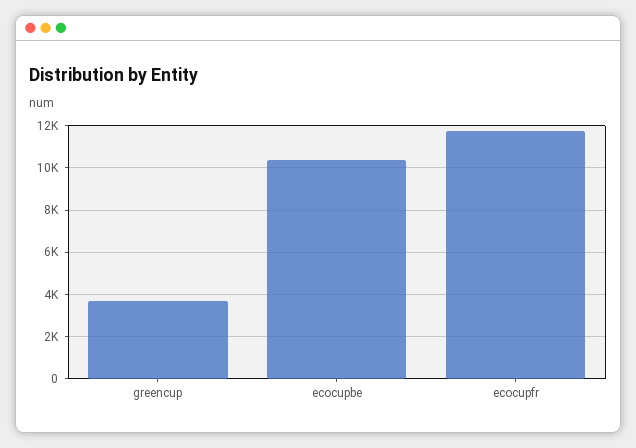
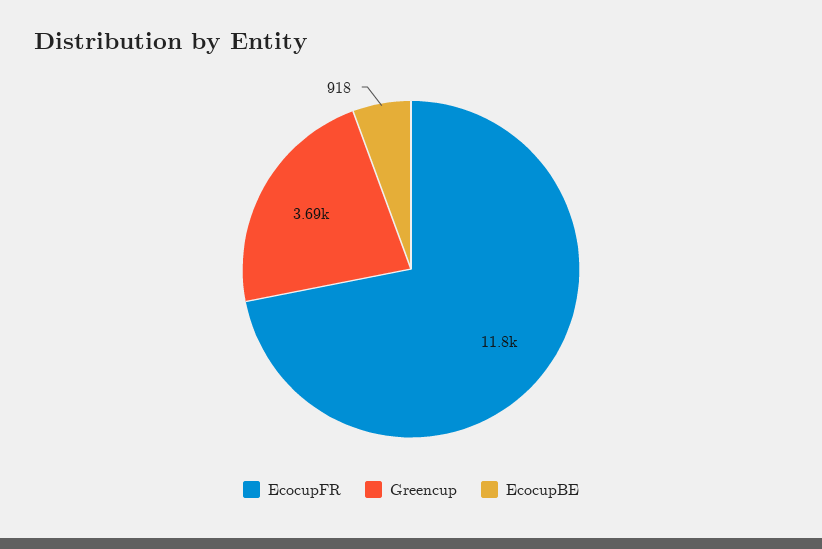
  {
    "greencup": 3690,
-   "ecocupbe": 10500,
+   "ecocupbe": 918,
    "ecocupfr": 11800
  }

